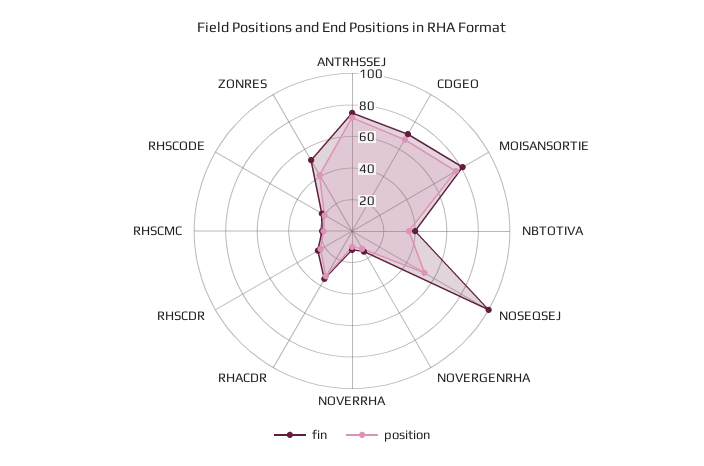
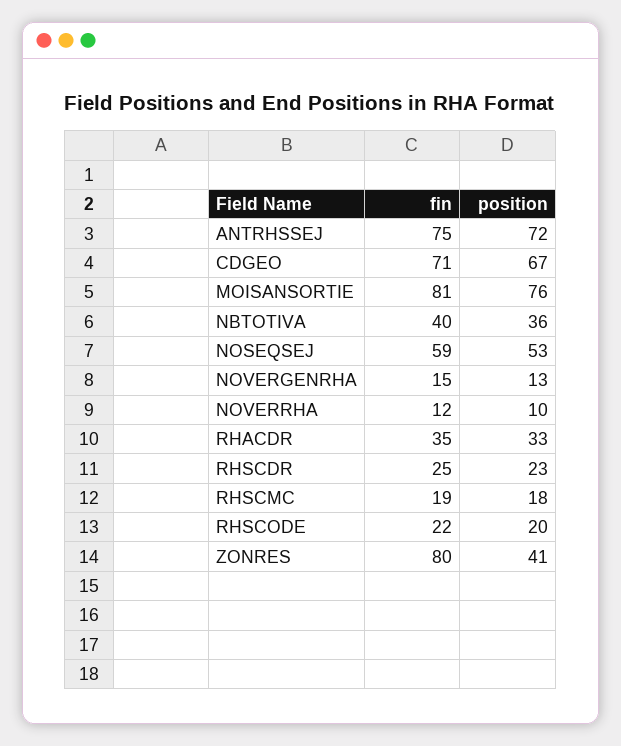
  {
    "fin": {
      "ANTRHSSEJ": 75,
      "CDGEO": 71,
      "MOISANSORTIE": 81,
      "NBTOTIVA": 40,
-     "NOSEQSEJ": 100,
+     "NOSEQSEJ": 59,
      "NOVERGENRHA": 15,
      "NOVERRHA": 12,
      "RHACDR": 35,
      "RHSCDR": 25,
      "RHSCMC": 19,
      "RHSCODE": 22,
-     "ZONRES": 50
+     "ZONRES": 80
    },
    "position": {
      "ANTRHSSEJ": 72,
      "CDGEO": 67,
      "MOISANSORTIE": 76,
      "NBTOTIVA": 36,
      "NOSEQSEJ": 53,
      "NOVERGENRHA": 13,
      "NOVERRHA": 10,
      "RHACDR": 33,
      "RHSCDR": 23,
      "RHSCMC": 18,
      "RHSCODE": 20,
      "ZONRES": 41
    }
  }

